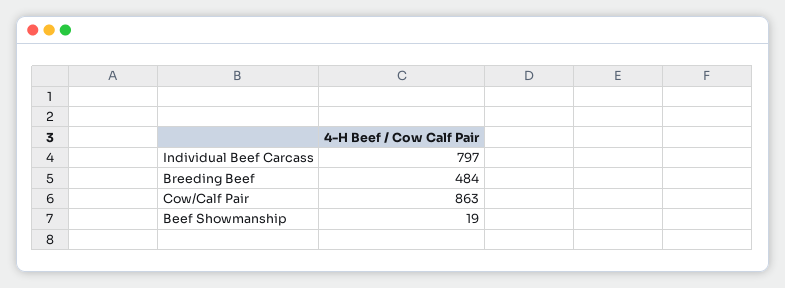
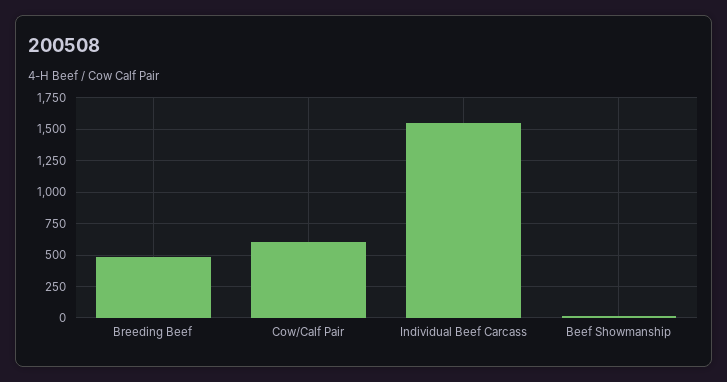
  {
-   "Individual Beef Carcass": 797,
+   "Individual Beef Carcass": 1550,
    "Breeding Beef": 484,
-   "Cow/Calf Pair": 863,
+   "Cow/Calf Pair": 600,
    "Beef Showmanship": 19
  }

